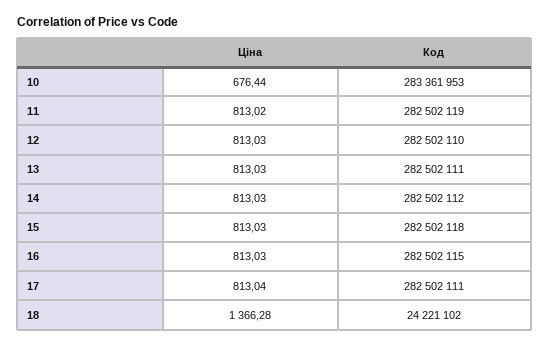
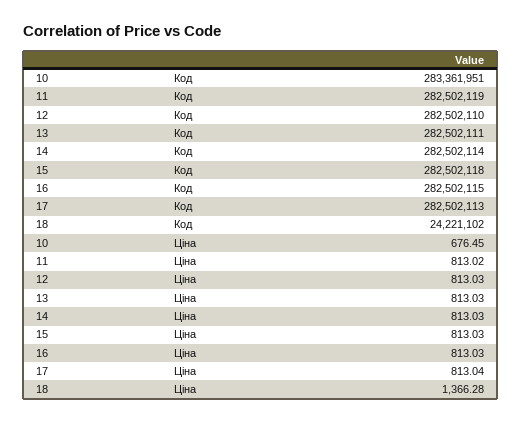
  {
    "Ціна": {
-     "10": 676.44,
+     "10": 676.45,
      "11": 813.02,
      "12": 813.03,
      "13": 813.03,
      "14": 813.03,
      "15": 813.03,
      "16": 813.03,
      "17": 813.04,
      "18": 1366.28
    },
    "Код": {
-     "10": 283361953,
+     "10": 283361951,
      "11": 282502119,
      "12": 282502110,
      "13": 282502111,
-     "14": 282502112,
+     "14": 282502114,
      "15": 282502118,
      "16": 282502115,
-     "17": 282502111,
+     "17": 282502113,
      "18": 24221102
    }
  }

